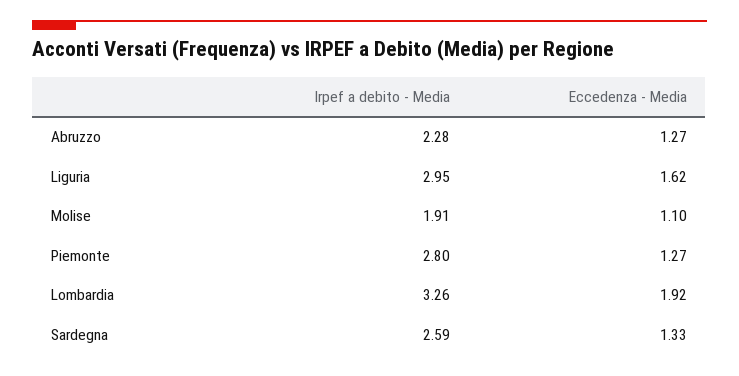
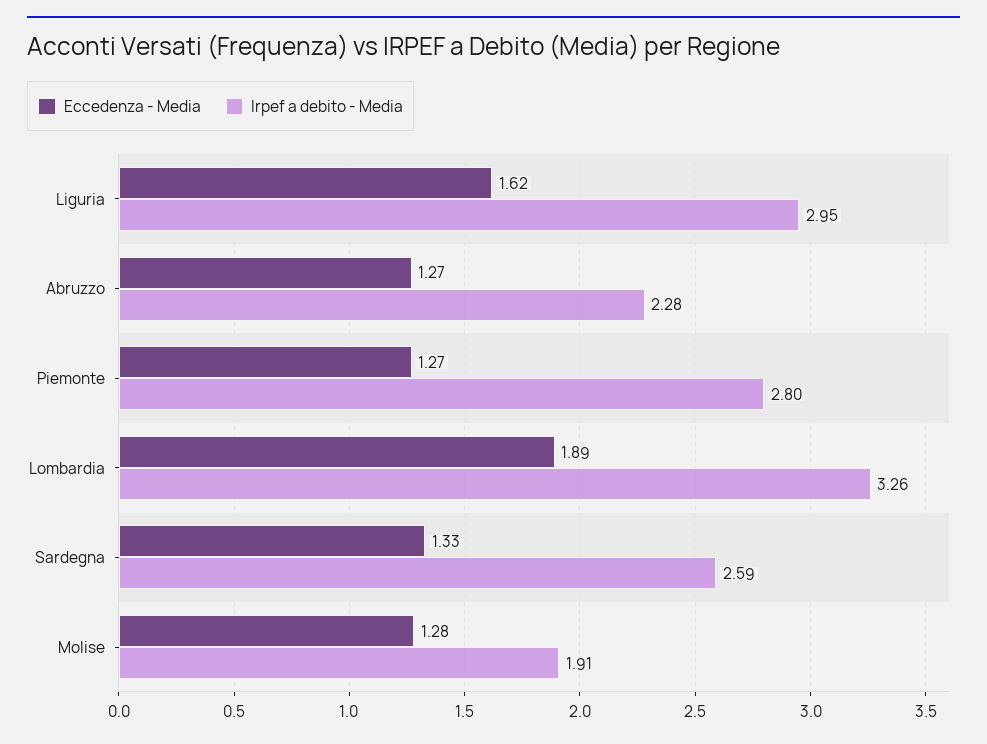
  {
    "Irpef a debito - Media": {
      "Abruzzo": 2.28,
      "Liguria": 2.95,
      "Molise": 1.91,
      "Piemonte": 2.8,
      "Lombardia": 3.26,
      "Sardegna": 2.59
    },
    "Eccedenza - Media": {
      "Abruzzo": 1.27,
      "Liguria": 1.62,
-     "Molise": 1.1,
+     "Molise": 1.28,
      "Piemonte": 1.27,
-     "Lombardia": 1.92,
+     "Lombardia": 1.89,
      "Sardegna": 1.33
    }
  }

